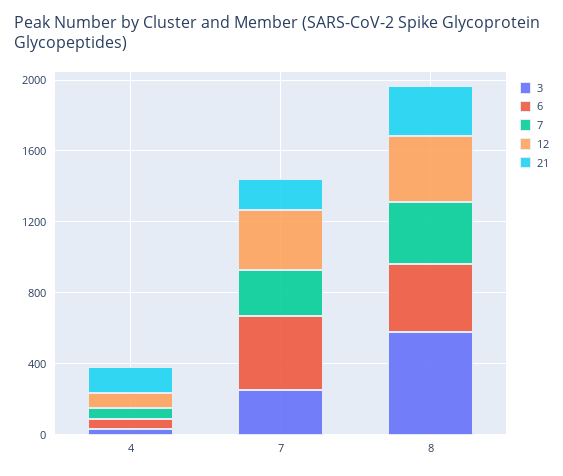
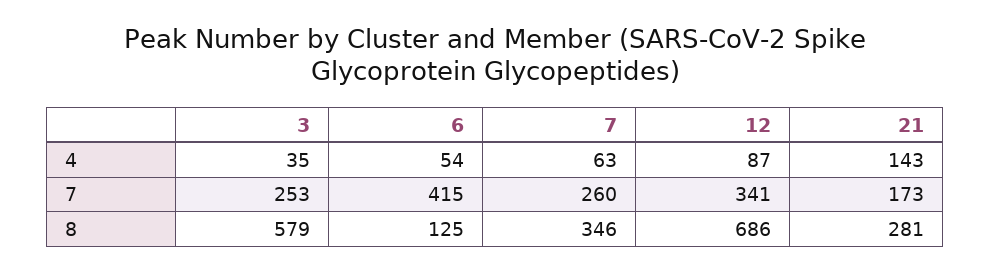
  {
    "3": {
      "4": 35,
      "7": 253,
      "8": 579
    },
    "6": {
      "4": 54,
      "7": 415,
-     "8": 400
+     "8": 125
    },
    "7": {
      "4": 63,
      "7": 260,
      "8": 346
    },
    "12": {
      "4": 87,
      "7": 341,
-     "8": 400
+     "8": 686
    },
    "21": {
      "4": 143,
      "7": 173,
      "8": 281
    }
  }

